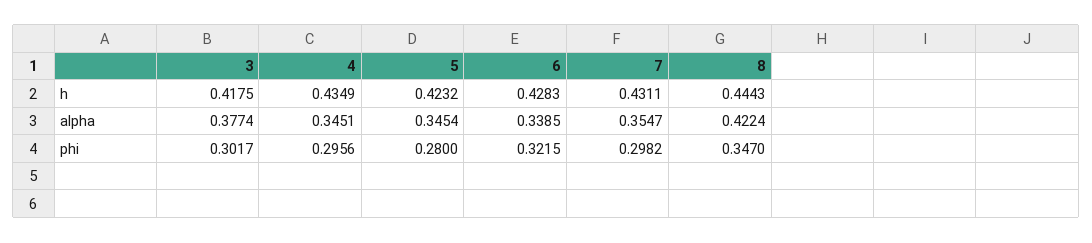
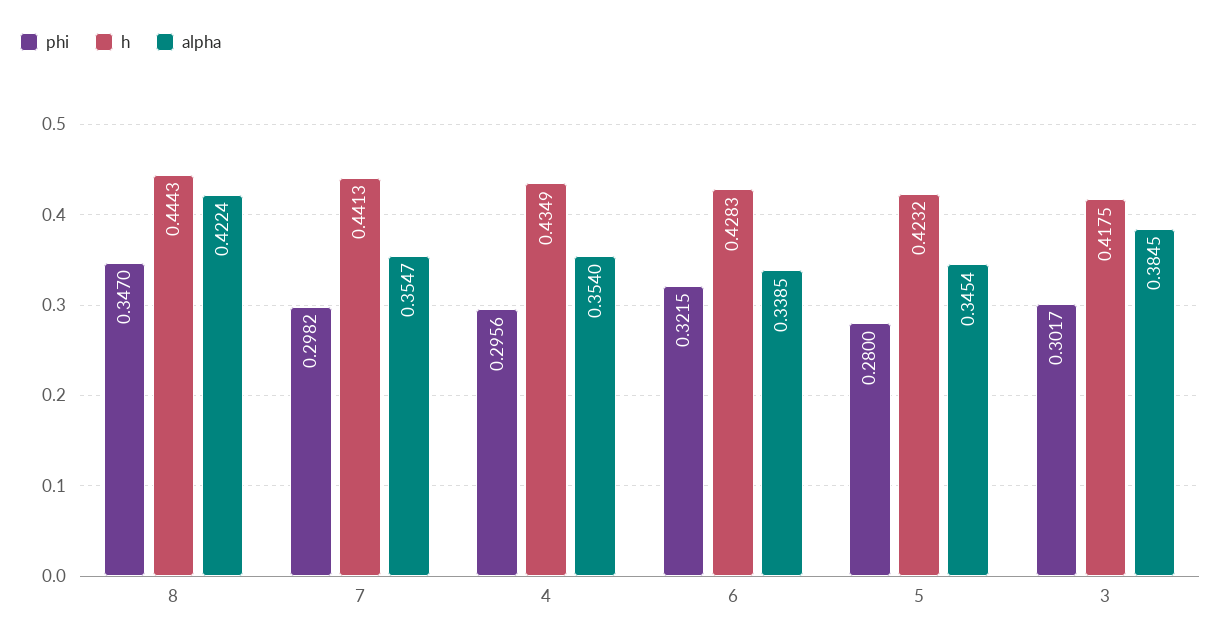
  {
    "h": {
      "3": 0.4175,
      "4": 0.4349,
      "5": 0.4232,
      "6": 0.4283,
-     "7": 0.4311,
+     "7": 0.4413,
      "8": 0.4443
    },
    "alpha": {
-     "3": 0.3774,
+     "3": 0.3845,
-     "4": 0.3451,
+     "4": 0.354,
      "5": 0.3454,
      "6": 0.3385,
      "7": 0.3547,
      "8": 0.4224
    },
    "phi": {
      "3": 0.3017,
      "4": 0.2956,
      "5": 0.28,
      "6": 0.3215,
      "7": 0.2982,
      "8": 0.347
    }
  }

